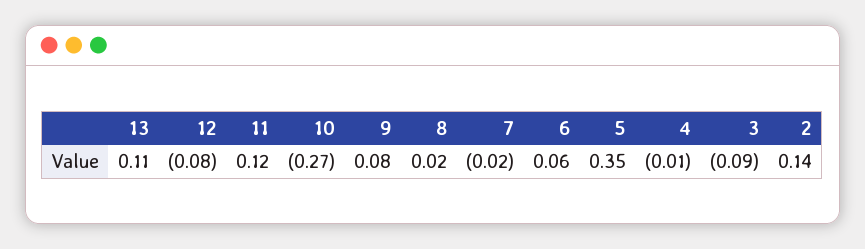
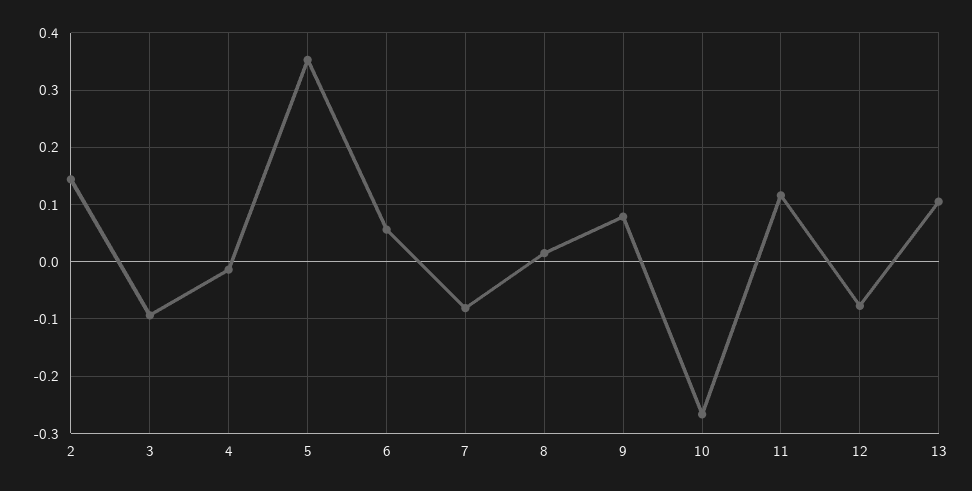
  {
    "13": 0.11,
    "12": -0.08,
    "11": 0.12,
    "10": -0.27,
    "9": 0.08,
    "8": 0.02,
-   "7": -0.02,
+   "7": -0.08,
    "6": 0.06,
    "5": 0.35,
    "4": -0.01,
    "3": -0.09,
    "2": 0.14
  }

